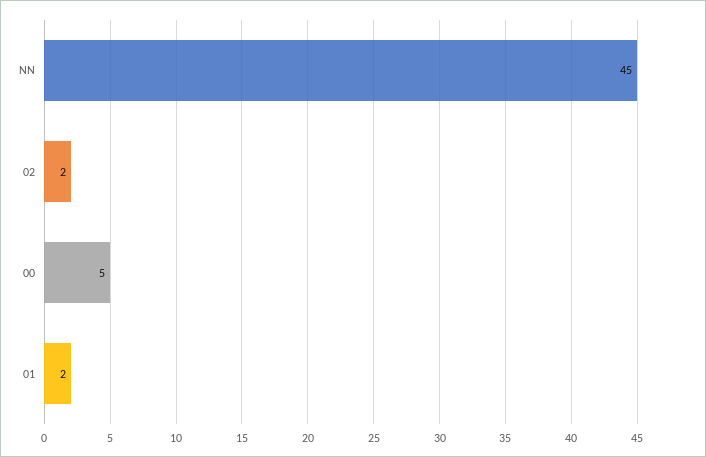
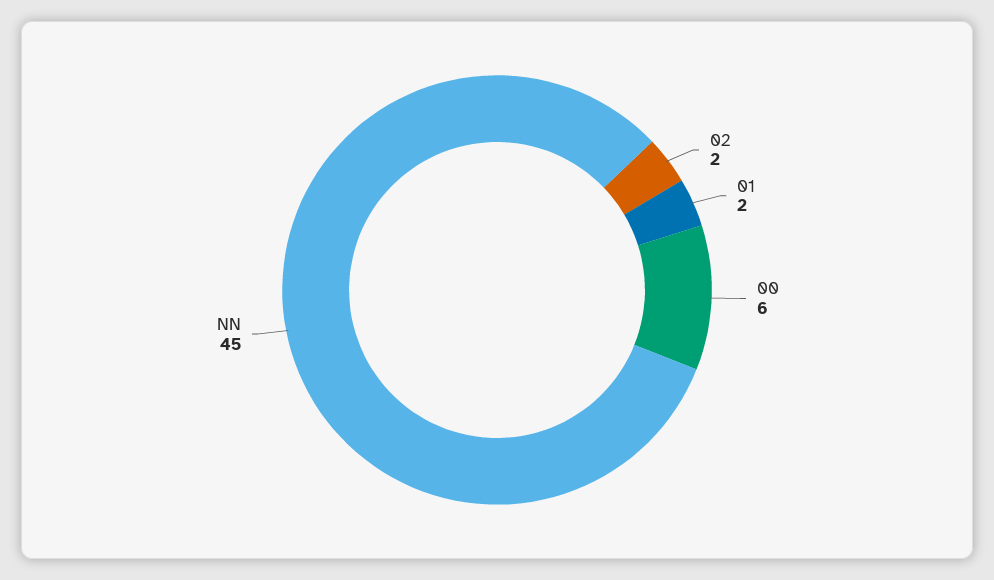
  {
    "NN": 45,
    "02": 2,
-   "00": 5,
+   "00": 6,
    "01": 2
  }

